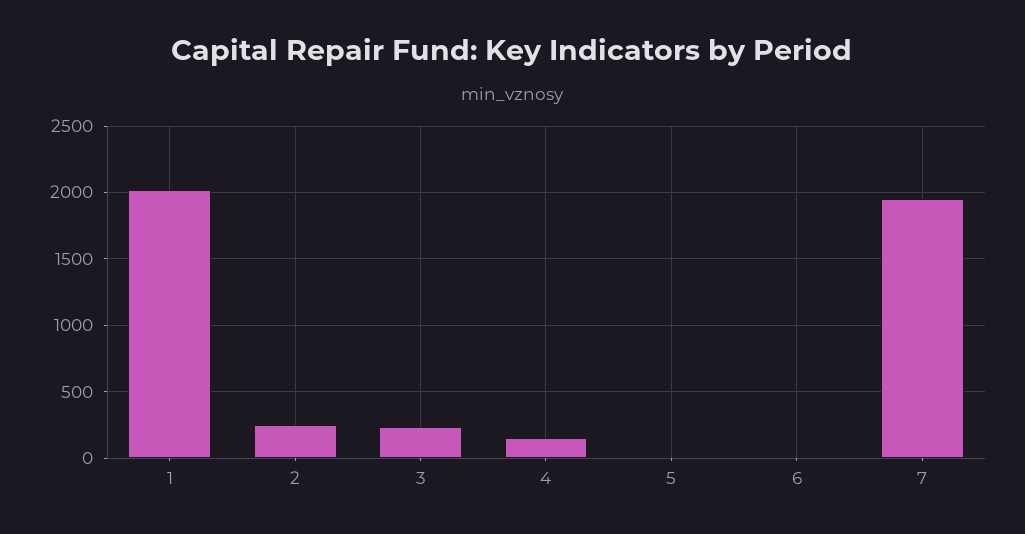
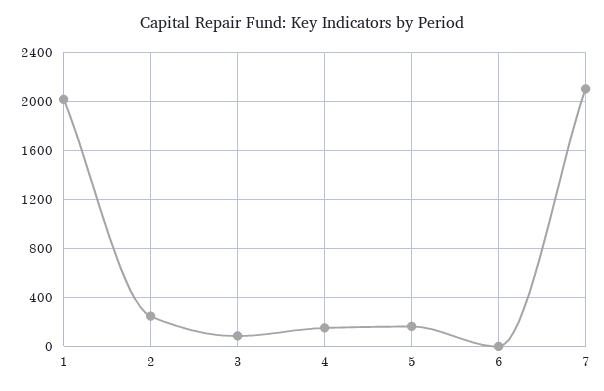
  {
    "1": 2000,
    "2": 250,
-   "3": 250,
+   "3": 100,
    "4": 150,
-   "5": 0,
+   "5": 150,
    "6": 0,
-   "7": 1950
+   "7": 2100
  }

